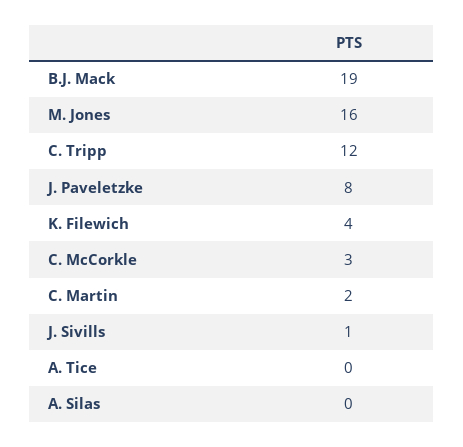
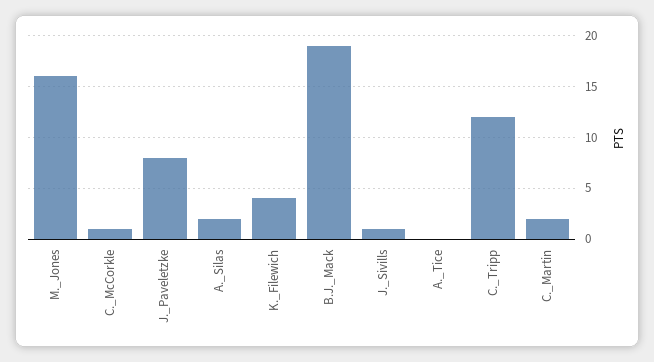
  {
    "B.J. Mack": 19,
    "M. Jones": 16,
    "C. Tripp": 12,
    "J. Paveletzke": 8,
    "K. Filewich": 4,
-   "C. McCorkle": 3,
+   "C. McCorkle": 1,
    "C. Martin": 2,
    "J. Sivills": 1,
    "A. Tice": 0,
-   "A. Silas": 0
+   "A. Silas": 2
  }

